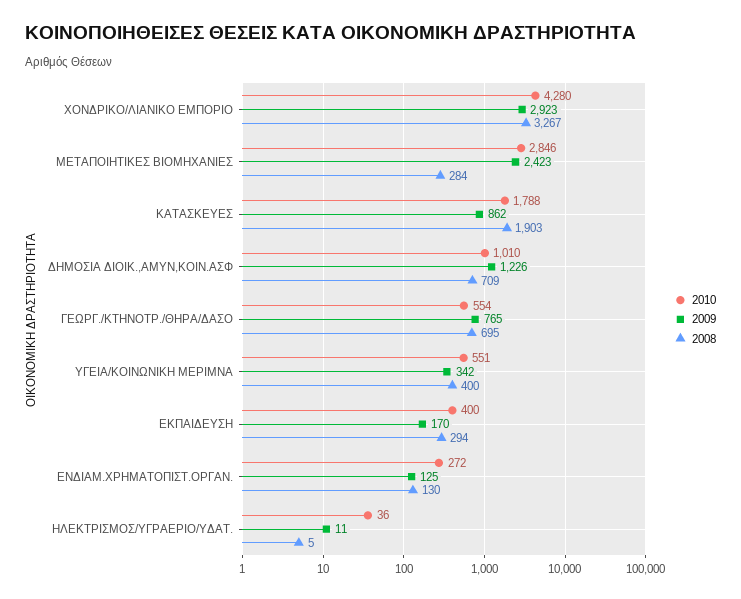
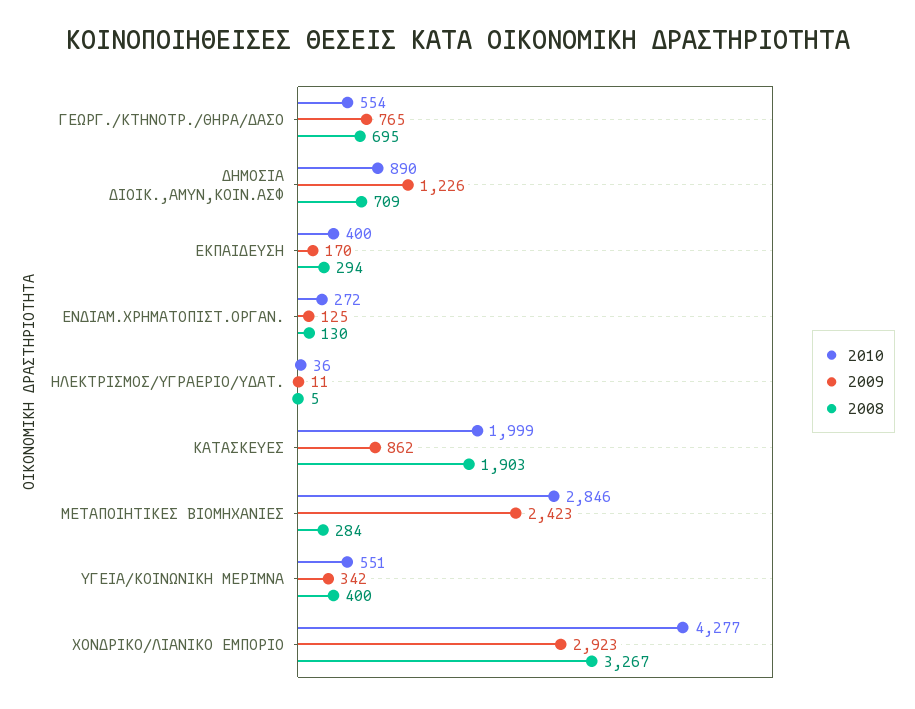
  {
    "2010": {
-     "ΧΟΝΔΡΙΚΟ/ΛΙΑΝΙΚΟ ΕΜΠΟΡΙΟ": 4280,
+     "ΧΟΝΔΡΙΚΟ/ΛΙΑΝΙΚΟ ΕΜΠΟΡΙΟ": 4277,
      "ΜΕΤΑΠΟΙΗΤΙΚΕΣ ΒΙΟΜΗΧΑΝΙΕΣ": 2846,
-     "ΚΑΤΑΣΚΕΥΕΣ": 1788,
+     "ΚΑΤΑΣΚΕΥΕΣ": 1999,
-     "ΔΗΜΟΣΙΑ ΔΙΟΙΚ.,ΑΜΥΝ,ΚΟΙΝ.ΑΣΦ": 1010,
+     "ΔΗΜΟΣΙΑ ΔΙΟΙΚ.,ΑΜΥΝ,ΚΟΙΝ.ΑΣΦ": 890,
      "ΓΕΩΡΓ./ΚΤΗΝΟΤΡ./ΘΗΡΑ/ΔΑΣΟ": 554,
      "ΥΓΕΙΑ/ΚΟΙΝΩΝΙΚΗ ΜΕΡΙΜΝΑ": 551,
      "ΕΚΠΑΙΔΕΥΣΗ": 400,
      "ΕΝΔΙΑΜ.ΧΡΗΜΑΤΟΠΙΣΤ.ΟΡΓΑΝ.": 272,
      "ΗΛΕΚΤΡΙΣΜΟΣ/ΥΓΡΑΕΡΙΟ/ΥΔΑΤ.": 36
    },
    "2009": {
      "ΧΟΝΔΡΙΚΟ/ΛΙΑΝΙΚΟ ΕΜΠΟΡΙΟ": 2923,
      "ΜΕΤΑΠΟΙΗΤΙΚΕΣ ΒΙΟΜΗΧΑΝΙΕΣ": 2423,
      "ΚΑΤΑΣΚΕΥΕΣ": 862,
      "ΔΗΜΟΣΙΑ ΔΙΟΙΚ.,ΑΜΥΝ,ΚΟΙΝ.ΑΣΦ": 1226,
      "ΓΕΩΡΓ./ΚΤΗΝΟΤΡ./ΘΗΡΑ/ΔΑΣΟ": 765,
      "ΥΓΕΙΑ/ΚΟΙΝΩΝΙΚΗ ΜΕΡΙΜΝΑ": 342,
      "ΕΚΠΑΙΔΕΥΣΗ": 170,
      "ΕΝΔΙΑΜ.ΧΡΗΜΑΤΟΠΙΣΤ.ΟΡΓΑΝ.": 125,
      "ΗΛΕΚΤΡΙΣΜΟΣ/ΥΓΡΑΕΡΙΟ/ΥΔΑΤ.": 11
    },
    "2008": {
      "ΧΟΝΔΡΙΚΟ/ΛΙΑΝΙΚΟ ΕΜΠΟΡΙΟ": 3267,
      "ΜΕΤΑΠΟΙΗΤΙΚΕΣ ΒΙΟΜΗΧΑΝΙΕΣ": 284,
      "ΚΑΤΑΣΚΕΥΕΣ": 1903,
      "ΔΗΜΟΣΙΑ ΔΙΟΙΚ.,ΑΜΥΝ,ΚΟΙΝ.ΑΣΦ": 709,
      "ΓΕΩΡΓ./ΚΤΗΝΟΤΡ./ΘΗΡΑ/ΔΑΣΟ": 695,
      "ΥΓΕΙΑ/ΚΟΙΝΩΝΙΚΗ ΜΕΡΙΜΝΑ": 400,
      "ΕΚΠΑΙΔΕΥΣΗ": 294,
      "ΕΝΔΙΑΜ.ΧΡΗΜΑΤΟΠΙΣΤ.ΟΡΓΑΝ.": 130,
      "ΗΛΕΚΤΡΙΣΜΟΣ/ΥΓΡΑΕΡΙΟ/ΥΔΑΤ.": 5
    }
  }

